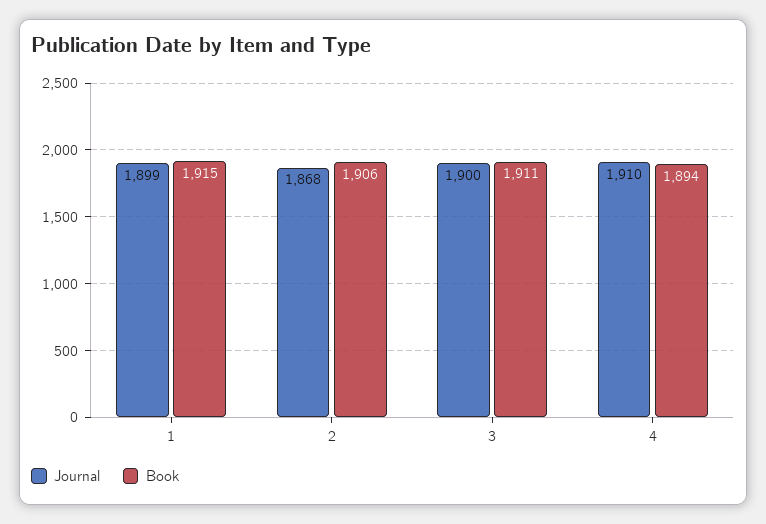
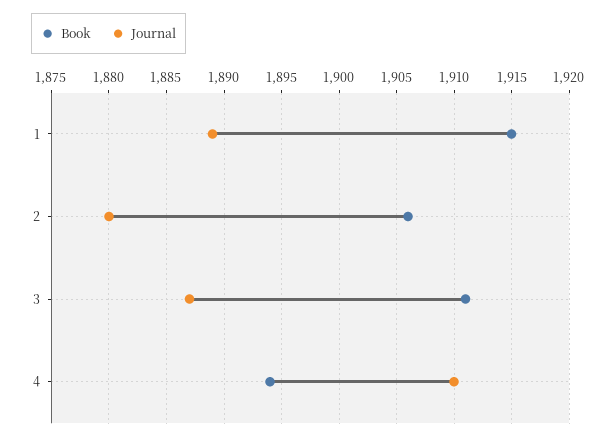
  {
    "Journal": {
-     "1": 1899,
+     "1": 1889,
-     "2": 1868,
+     "2": 1880,
-     "3": 1900,
+     "3": 1887,
      "4": 1910
    },
    "Book": {
      "1": 1915,
      "2": 1906,
      "3": 1911,
      "4": 1894
    }
  }

